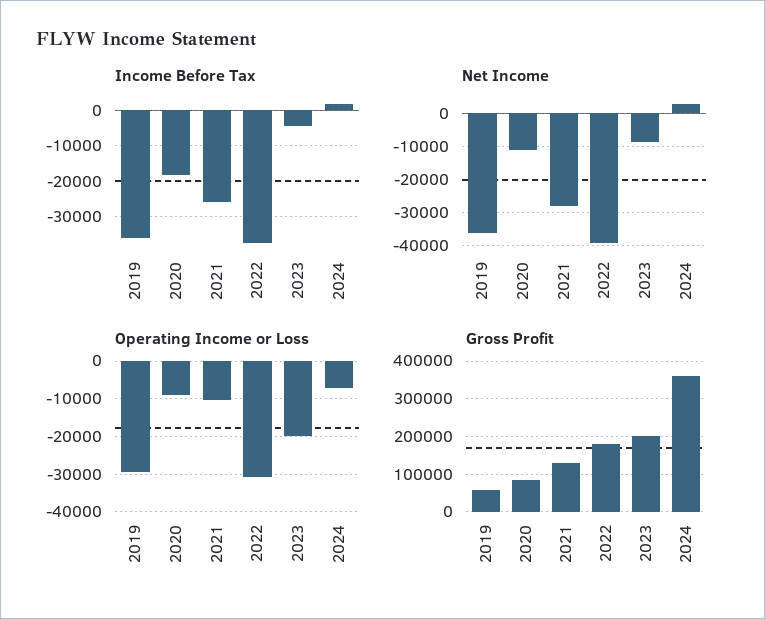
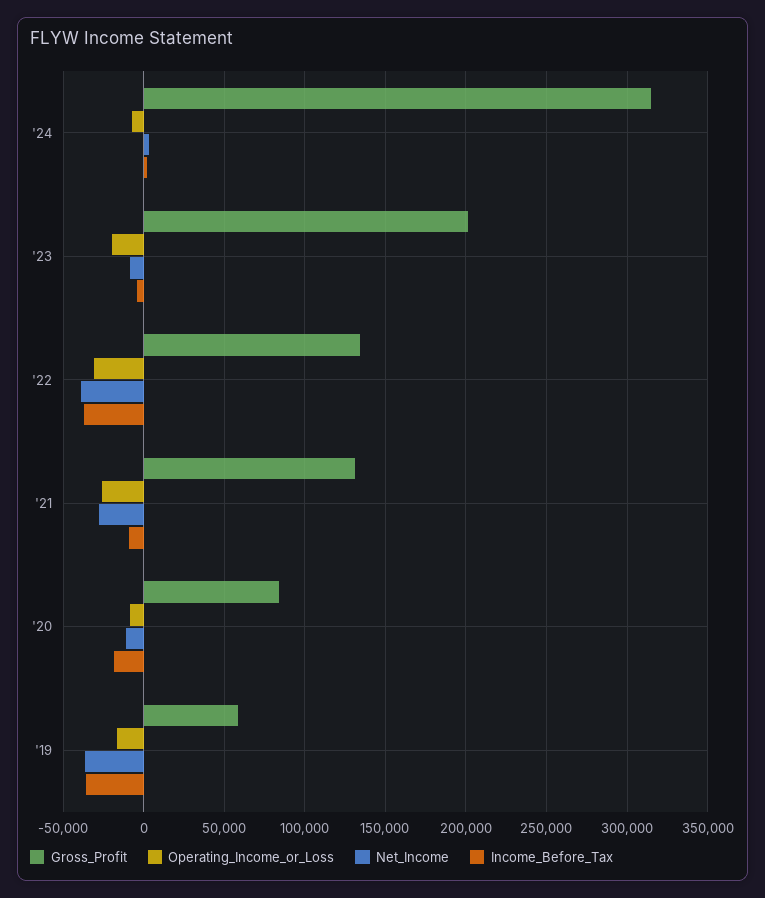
  {
    "Income Before Tax": {
      "2019": -36000,
      "2020": -18000,
-     "2021": -26000,
+     "2021": -10000,
      "2022": -38000,
      "2023": -4000,
      "2024": 2000
    },
    "Net Income": {
      "2019": -36000,
      "2020": -12000,
      "2021": -28000,
      "2022": -40000,
      "2023": -8000,
      "2024": 2000
    },
    "Operating Income or Loss": {
-     "2019": -30000,
+     "2019": -15000,
      "2020": -8000,
-     "2021": -10000,
+     "2021": -25000,
      "2022": -30000,
      "2023": -20000,
      "2024": -8000
    },
    "Gross Profit": {
      "2019": 60000,
      "2020": 85000,
      "2021": 130000,
-     "2022": 180000,
+     "2022": 135000,
      "2023": 200000,
-     "2024": 360000
+     "2024": 315000
    }
  }

